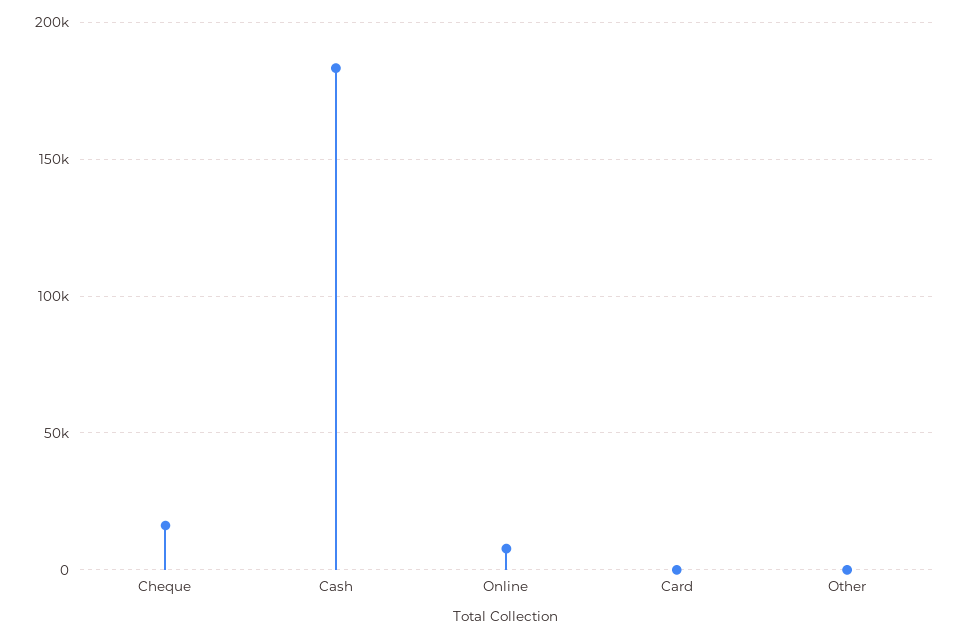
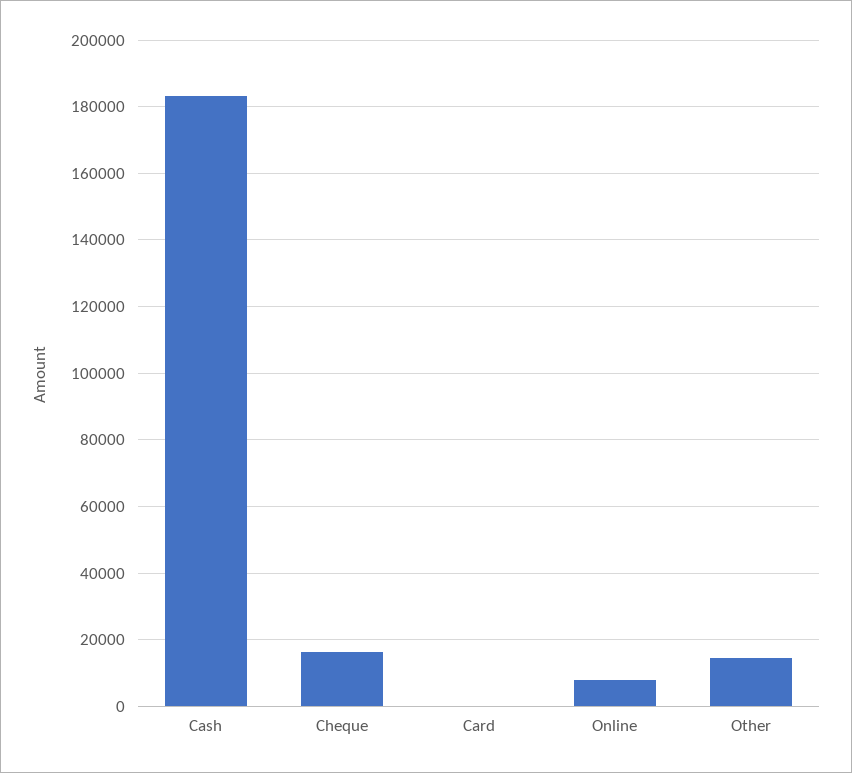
  {
    "Cheque": 16000,
    "Cash": 184000,
    "Online": 8000,
    "Card": 0,
-   "Other": 0
+   "Other": 14000
  }

